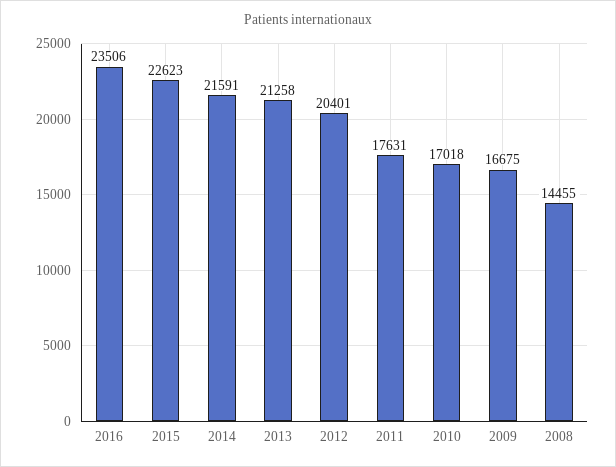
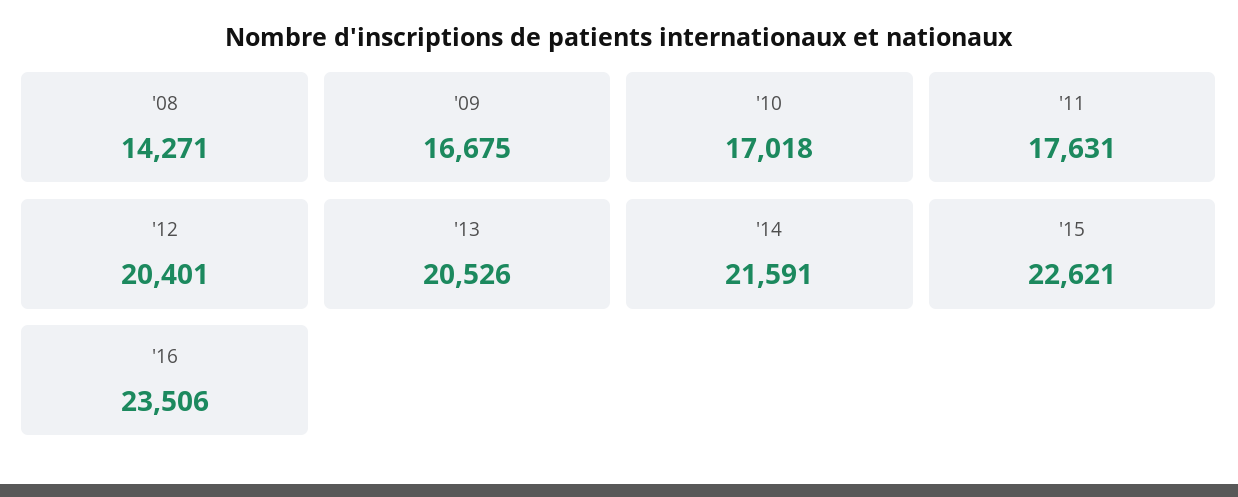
  {
    "2016": 23506,
-   "2015": 22623,
+   "2015": 22621,
    "2014": 21591,
-   "2013": 21258,
+   "2013": 20526,
    "2012": 20401,
    "2011": 17631,
    "2010": 17018,
    "2009": 16675,
-   "2008": 14455
+   "2008": 14271
  }

